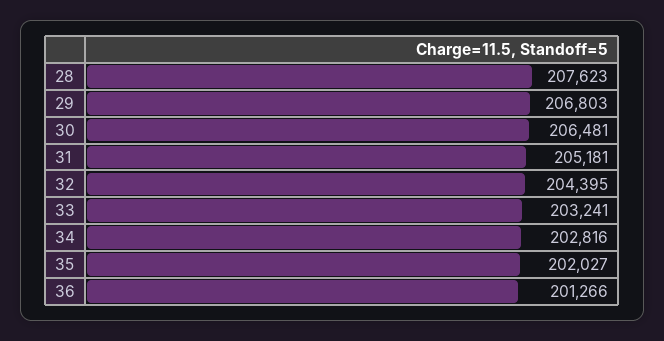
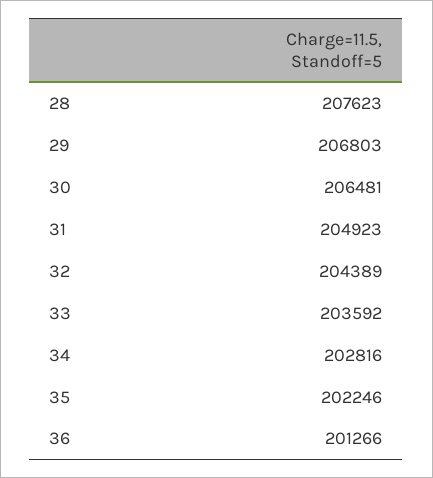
  {
    "28": 207623,
    "29": 206803,
    "30": 206481,
-   "31": 205181,
+   "31": 204923,
-   "32": 204395,
+   "32": 204389,
-   "33": 203241,
+   "33": 203592,
    "34": 202816,
-   "35": 202027,
+   "35": 202246,
    "36": 201266
  }

